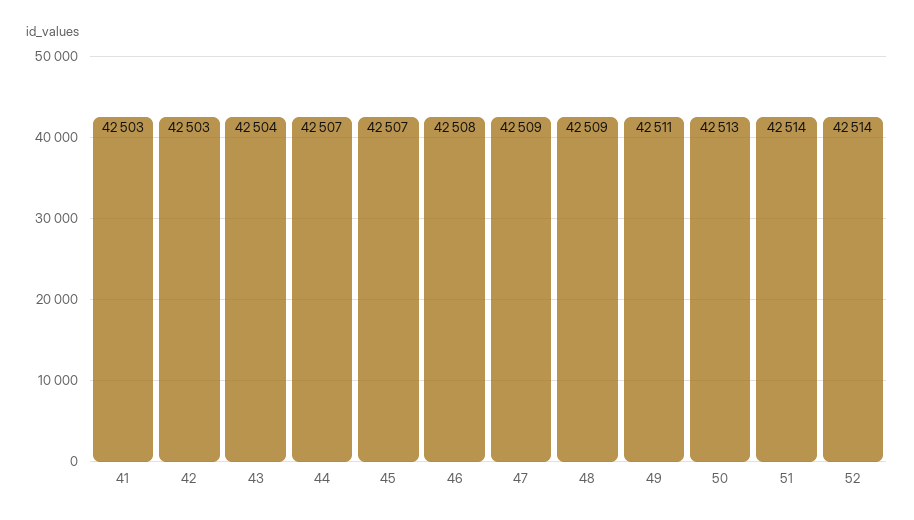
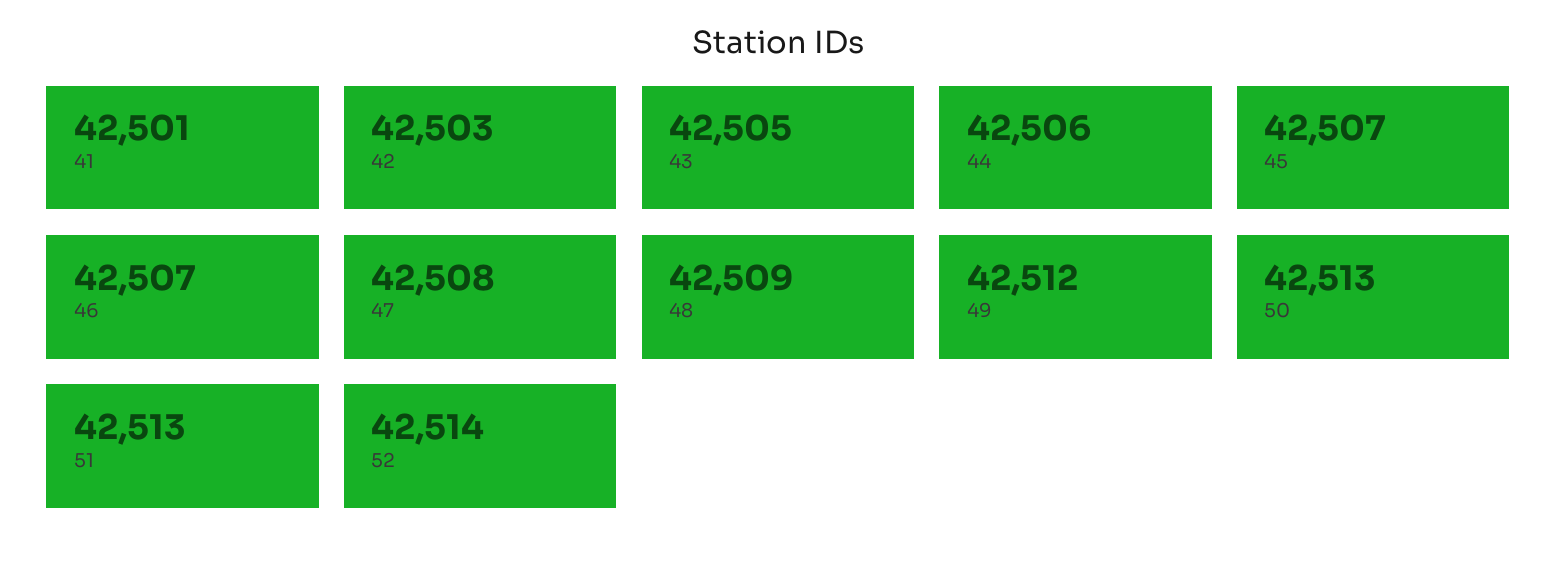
  {
-   "41": 42503,
+   "41": 42501,
    "42": 42503,
-   "43": 42504,
+   "43": 42505,
-   "44": 42507,
+   "44": 42506,
    "45": 42507,
-   "46": 42508,
+   "46": 42507,
-   "47": 42509,
+   "47": 42508,
    "48": 42509,
-   "49": 42511,
+   "49": 42512,
    "50": 42513,
-   "51": 42514,
+   "51": 42513,
    "52": 42514
  }

